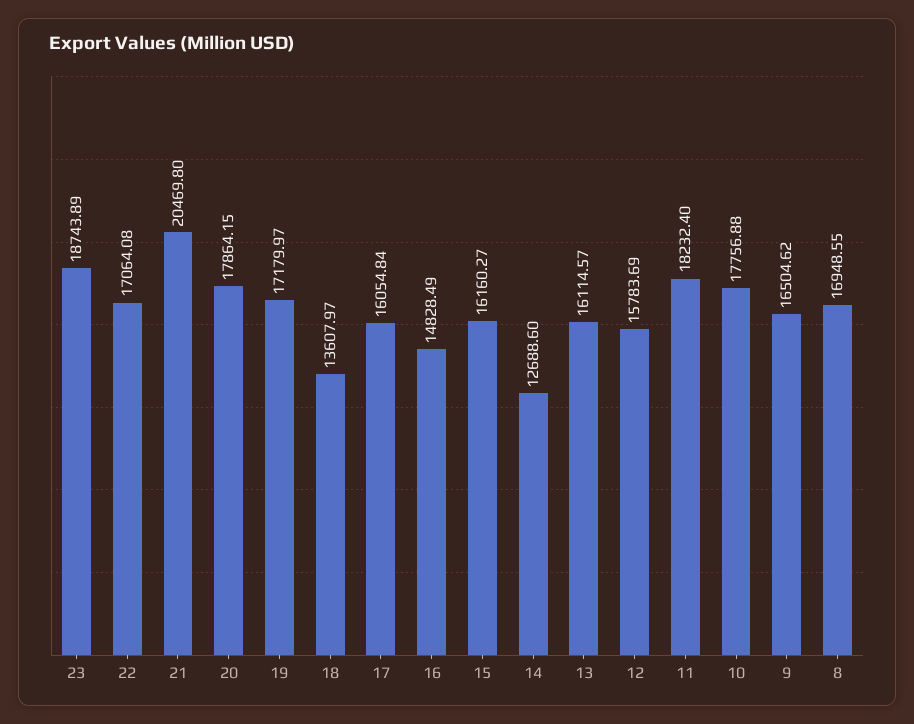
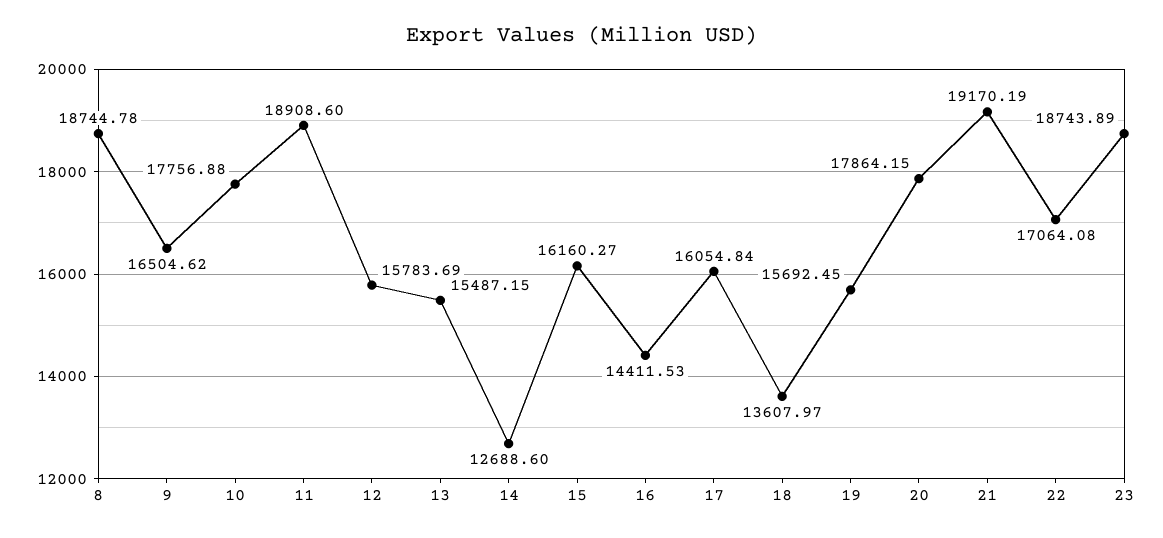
  {
    "23": 18743.89,
    "22": 17064.08,
-   "21": 20469.8,
+   "21": 19170.19,
    "20": 17864.15,
-   "19": 17179.97,
+   "19": 15692.45,
    "18": 13607.97,
    "17": 16054.84,
-   "16": 14828.49,
+   "16": 14411.53,
    "15": 16160.27,
    "14": 12688.6,
-   "13": 16114.57,
+   "13": 15487.15,
    "12": 15783.69,
-   "11": 18232.4,
+   "11": 18908.6,
    "10": 17756.88,
    "9": 16504.62,
-   "8": 16948.55
+   "8": 18744.78
  }

